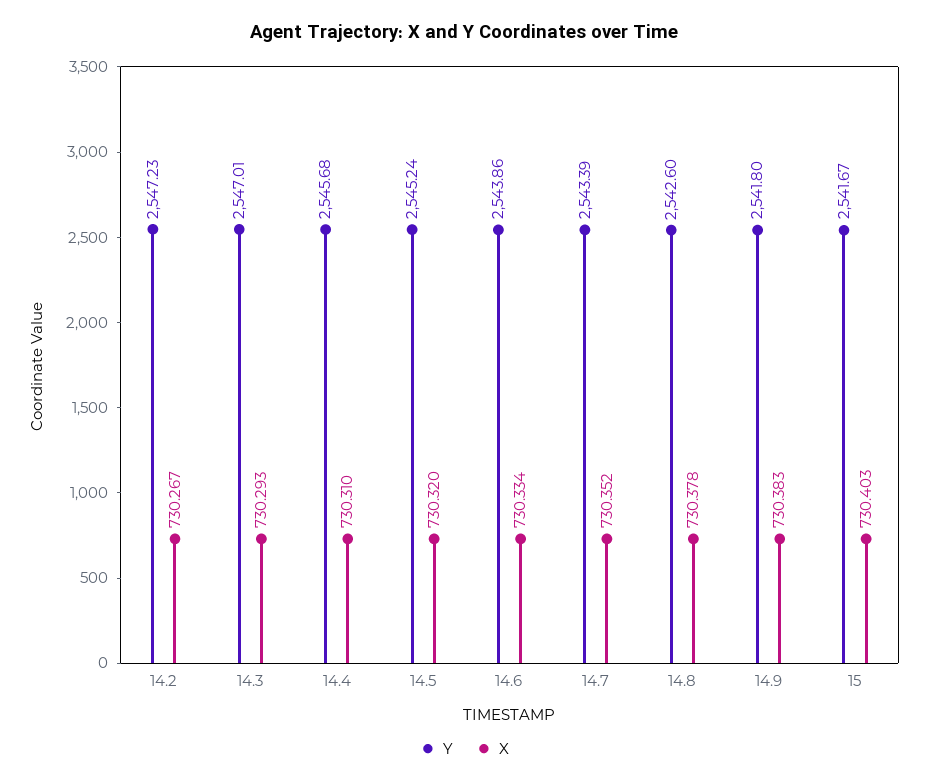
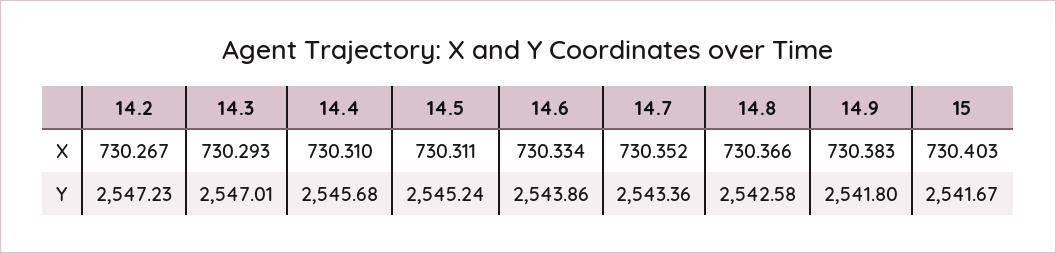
  {
    "Y": {
      "14.2": 2547.23,
      "14.3": 2547.01,
      "14.4": 2545.68,
      "14.5": 2545.24,
      "14.6": 2543.86,
-     "14.7": 2543.39,
+     "14.7": 2543.36,
-     "14.8": 2542.6,
+     "14.8": 2542.58,
      "14.9": 2541.8,
      "15": 2541.67
    },
    "X": {
      "14.2": 730.267,
      "14.3": 730.293,
      "14.4": 730.31,
-     "14.5": 730.32,
+     "14.5": 730.311,
      "14.6": 730.334,
      "14.7": 730.352,
-     "14.8": 730.378,
+     "14.8": 730.366,
      "14.9": 730.383,
      "15": 730.403
    }
  }

